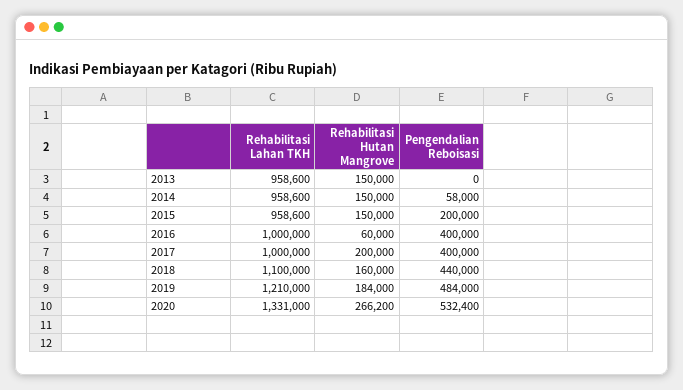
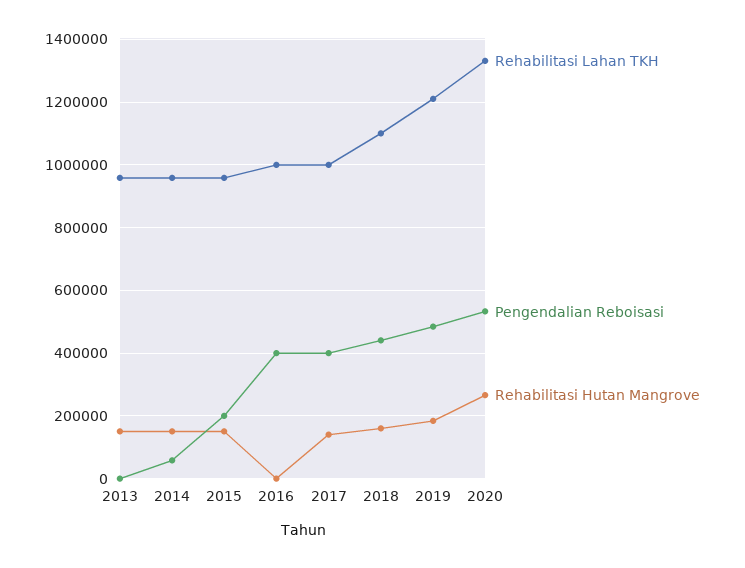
  {
    "Rehabilitasi Lahan TKH": {
      "2013": 958600,
      "2014": 958600,
      "2015": 958600,
      "2016": 1000000,
      "2017": 1000000,
      "2018": 1100000,
      "2019": 1210000,
      "2020": 1331000
    },
    "Rehabilitasi Hutan Mangrove": {
      "2013": 150000,
      "2014": 150000,
      "2015": 150000,
-     "2016": 60000,
+     "2016": 0,
-     "2017": 200000,
+     "2017": 140000,
      "2018": 160000,
      "2019": 184000,
      "2020": 266200
    },
    "Pengendalian Reboisasi": {
      "2013": 0,
      "2014": 58000,
      "2015": 200000,
      "2016": 400000,
      "2017": 400000,
      "2018": 440000,
      "2019": 484000,
      "2020": 532400
    }
  }

